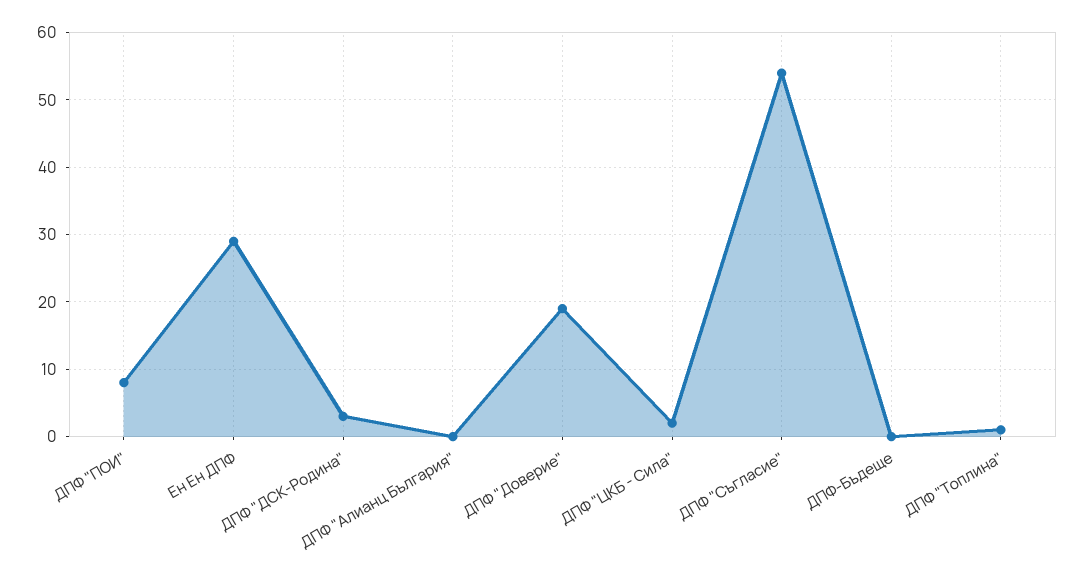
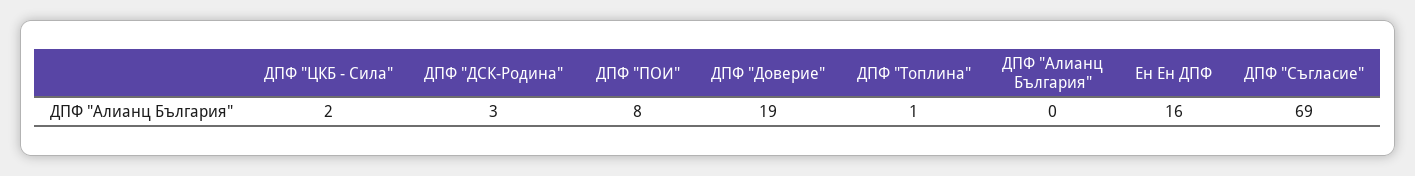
  {
    "ДПФ \"ПОИ\"": 8,
-   "Ен Ен ДПФ": 29,
+   "Ен Ен ДПФ": 16,
    "ДПФ \"ДСК-Родина\"": 3,
    "ДПФ \"Алианц България\"": 0,
    "ДПФ \"Доверие\"": 19,
    "ДПФ \"ЦКБ - Сила\"": 2,
-   "ДПФ \"Съгласие\"": 54,
+   "ДПФ \"Съгласие\"": 69,
-   "ДПФ-Бъдеще": 0,
    "ДПФ \"Топлина\"": 1
  }

